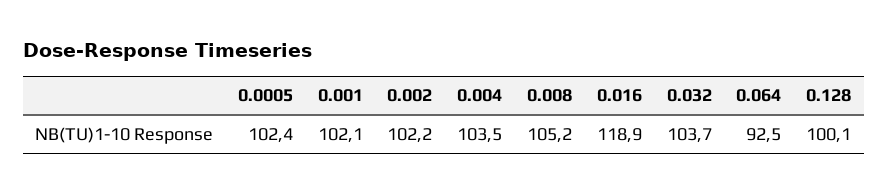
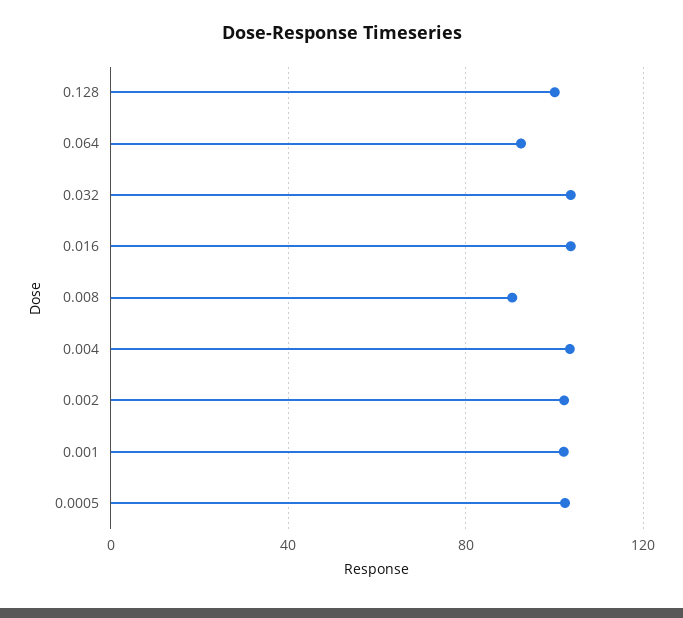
  {
    "0.0005": 102.4,
    "0.001": 102.1,
    "0.002": 102.2,
    "0.004": 103.5,
-   "0.008": 105.2,
+   "0.008": 90,
-   "0.016": 118.9,
+   "0.016": 105,
    "0.032": 103.7,
    "0.064": 92.5,
    "0.128": 100.1
  }

